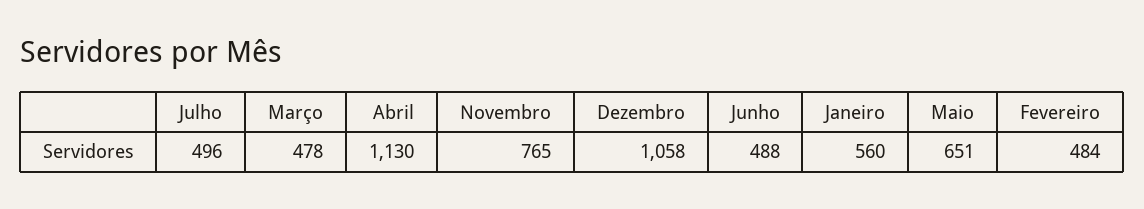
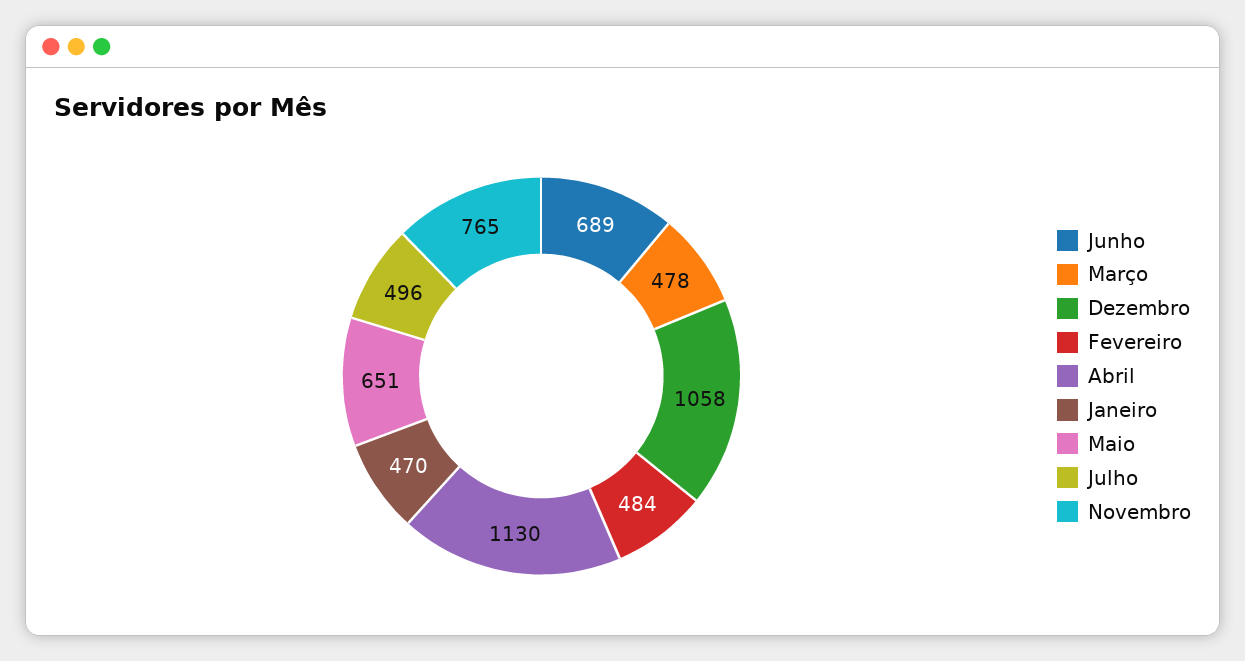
  {
    "Julho": 496,
    "Março": 478,
    "Abril": 1130,
    "Novembro": 765,
    "Dezembro": 1058,
-   "Junho": 488,
+   "Junho": 689,
-   "Janeiro": 560,
+   "Janeiro": 470,
    "Maio": 651,
    "Fevereiro": 484
  }

